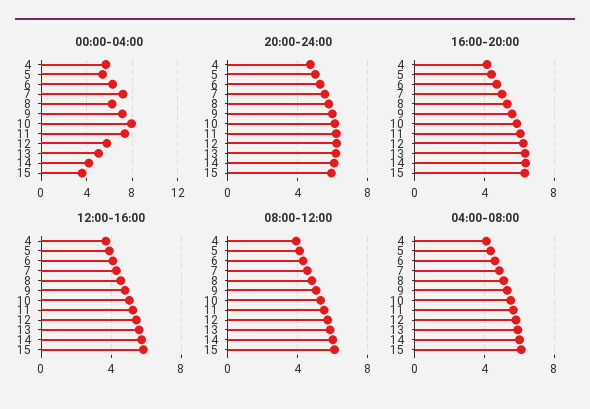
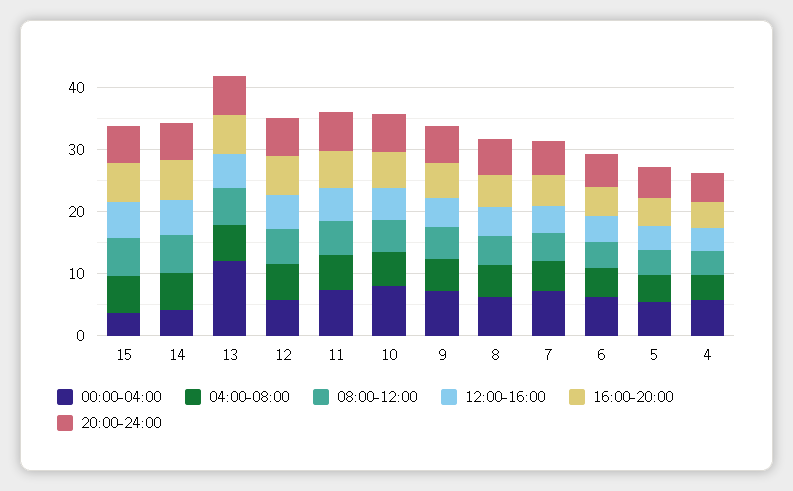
  {
    "00:00-04:00": {
      "4": 6,
      "5": 5,
      "6": 6,
      "7": 7,
      "8": 6,
      "9": 7,
      "10": 8,
      "11": 7,
      "12": 6,
-     "13": 5,
+     "13": 12,
      "14": 4,
      "15": 4
    },
    "20:00-24:00": {
      "4": 4.5,
      "5": 5,
      "6": 5.5,
      "7": 5.5,
      "8": 6,
      "9": 6,
      "10": 6,
      "11": 6,
      "12": 6,
      "13": 6,
      "14": 6,
      "15": 6
    },
    "16:00-20:00": {
      "4": 4,
      "5": 4.5,
      "6": 4.5,
      "7": 5,
      "8": 5.5,
      "9": 5.5,
      "10": 6,
      "11": 6,
      "12": 6,
      "13": 6.5,
      "14": 6.5,
      "15": 6.5
    },
    "12:00-16:00": {
      "4": 3.5,
      "5": 4,
      "6": 4,
      "7": 4.5,
      "8": 4.5,
      "9": 5,
      "10": 5,
      "11": 5.5,
      "12": 5.5,
      "13": 5.5,
      "14": 6,
      "15": 6
    },
    "08:00-12:00": {
      "4": 4,
      "5": 4,
      "6": 4.5,
      "7": 4.5,
      "8": 5,
      "9": 5,
      "10": 5.5,
      "11": 5.5,
      "12": 5.5,
      "13": 6,
      "14": 6,
      "15": 6
    },
    "04:00-08:00": {
      "4": 4,
      "5": 4.5,
      "6": 4.5,
      "7": 5,
      "8": 5,
      "9": 5.5,
      "10": 5.5,
      "11": 5.5,
      "12": 6,
      "13": 6,
      "14": 6,
      "15": 6
    }
  }

